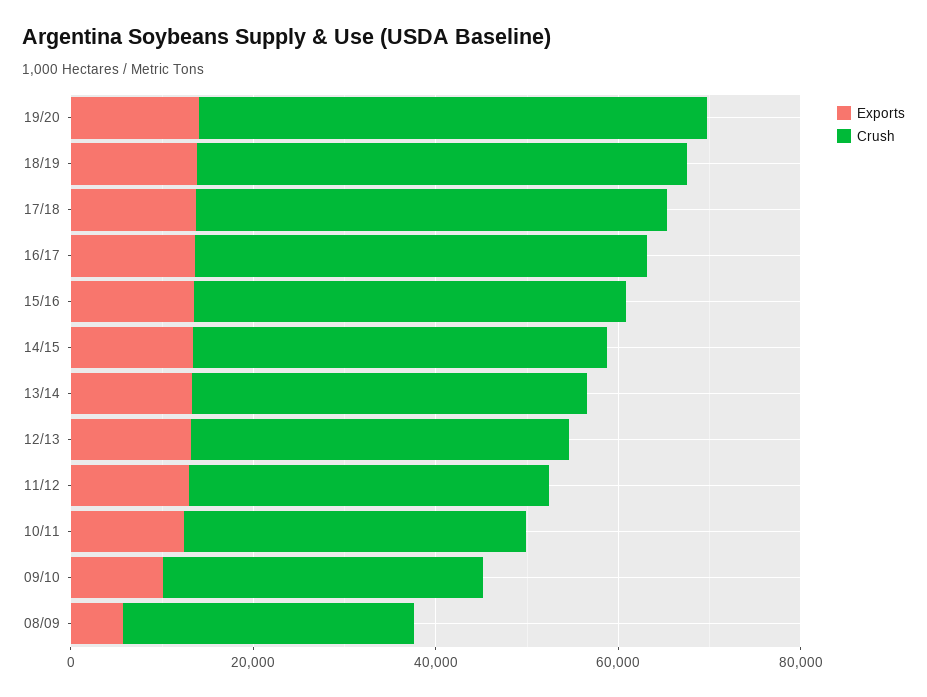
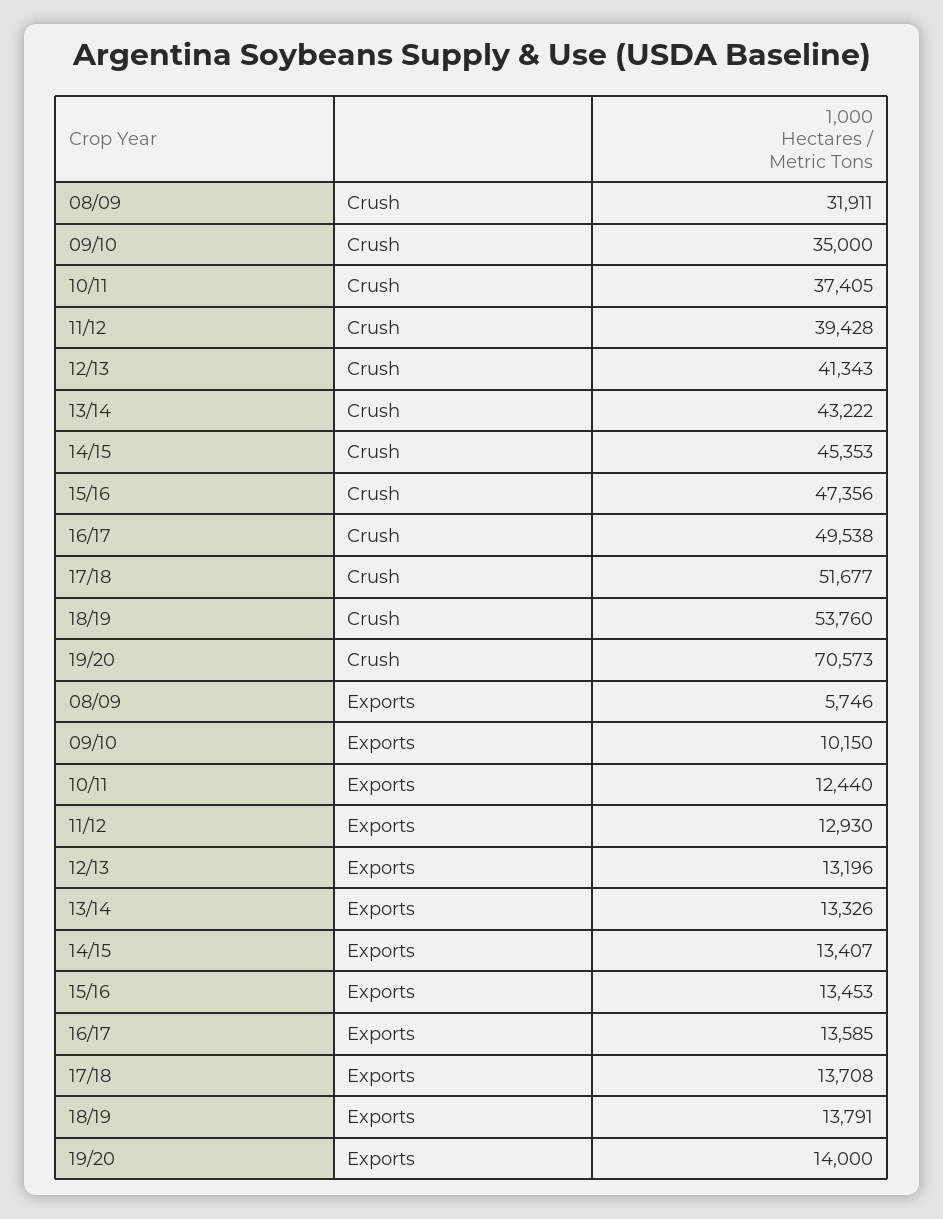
  {
    "Exports": {
      "19/20": 14000,
      "18/19": 13791,
      "17/18": 13708,
      "16/17": 13585,
      "15/16": 13453,
      "14/15": 13407,
      "13/14": 13326,
      "12/13": 13196,
      "11/12": 12930,
      "10/11": 12440,
      "09/10": 10150,
      "08/09": 5746
    },
    "Crush": {
-     "19/20": 55000,
+     "19/20": 70573,
      "18/19": 53760,
      "17/18": 51677,
      "16/17": 49538,
      "15/16": 47356,
      "14/15": 45353,
      "13/14": 43222,
      "12/13": 41343,
      "11/12": 39428,
      "10/11": 37405,
      "09/10": 35000,
      "08/09": 31911
    }
  }

